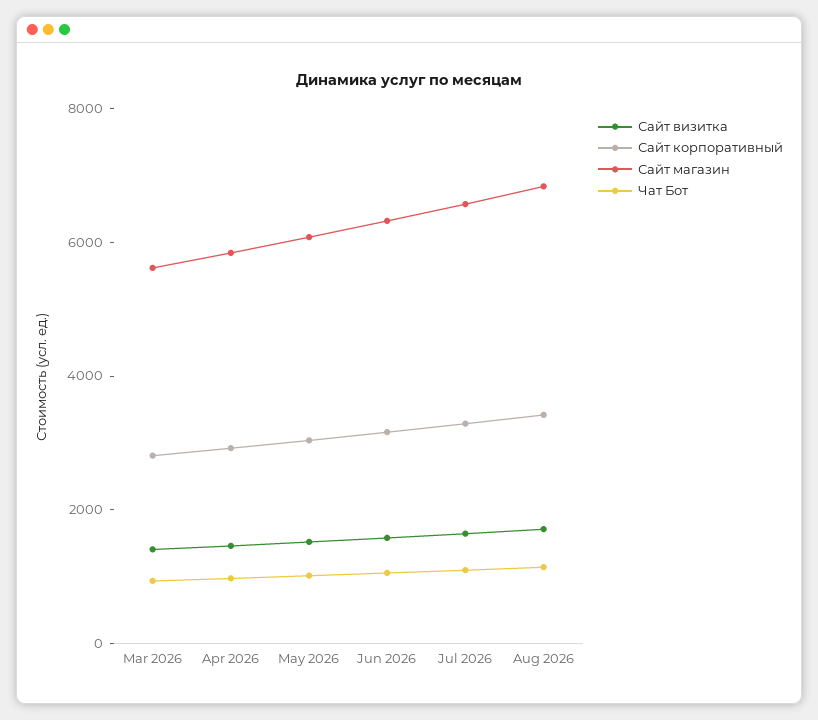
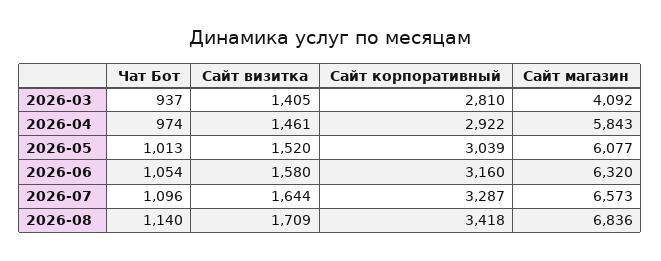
  {
    "Сайт визитка": {
      "Mar 2026": 1405,
      "Apr 2026": 1461,
      "May 2026": 1520,
      "Jun 2026": 1580,
      "Jul 2026": 1644,
      "Aug 2026": 1709
    },
    "Сайт корпоративный": {
      "Mar 2026": 2810,
      "Apr 2026": 2922,
      "May 2026": 3039,
      "Jun 2026": 3160,
      "Jul 2026": 3287,
      "Aug 2026": 3418
    },
    "Сайт магазин": {
-     "Mar 2026": 5500,
+     "Mar 2026": 4092,
      "Apr 2026": 5843,
      "May 2026": 6077,
      "Jun 2026": 6320,
      "Jul 2026": 6573,
      "Aug 2026": 6836
    },
    "Чат Бот": {
      "Mar 2026": 937,
      "Apr 2026": 974,
      "May 2026": 1013,
      "Jun 2026": 1054,
      "Jul 2026": 1096,
      "Aug 2026": 1140
    }
  }

